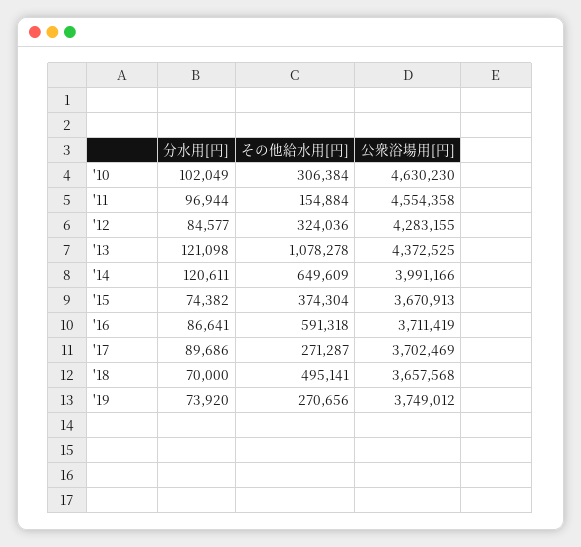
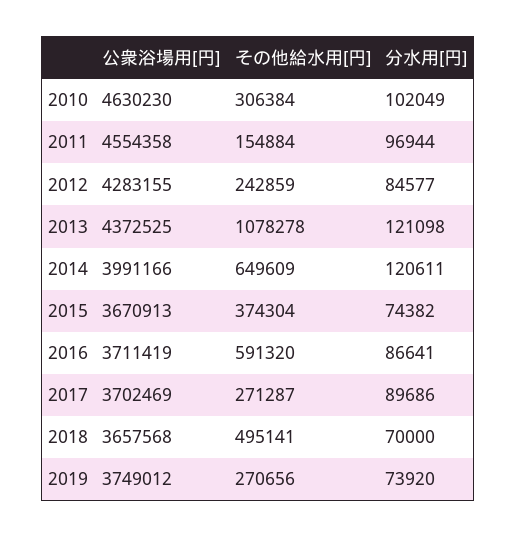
  {
    "分水用[円]": {
      "'10": 102049,
      "'11": 96944,
      "'12": 84577,
      "'13": 121098,
      "'14": 120611,
      "'15": 74382,
      "'16": 86641,
      "'17": 89686,
      "'18": 70000,
      "'19": 73920
    },
    "その他給水用[円]": {
      "'10": 306384,
      "'11": 154884,
-     "'12": 324036,
+     "'12": 242859,
      "'13": 1078278,
      "'14": 649609,
      "'15": 374304,
-     "'16": 591318,
+     "'16": 591320,
      "'17": 271287,
      "'18": 495141,
      "'19": 270656
    },
    "公衆浴場用[円]": {
      "'10": 4630230,
      "'11": 4554358,
      "'12": 4283155,
      "'13": 4372525,
      "'14": 3991166,
      "'15": 3670913,
      "'16": 3711419,
      "'17": 3702469,
      "'18": 3657568,
      "'19": 3749012
    }
  }

